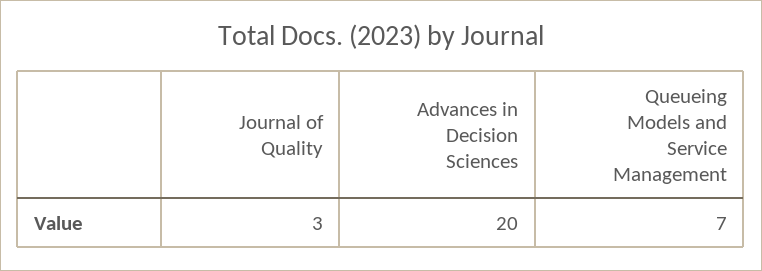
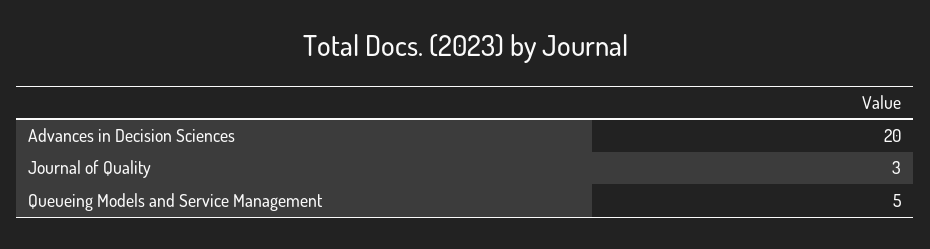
  {
    "Journal of Quality": 3,
    "Advances in Decision Sciences": 20,
-   "Queueing Models and Service Management": 7
+   "Queueing Models and Service Management": 5
  }

